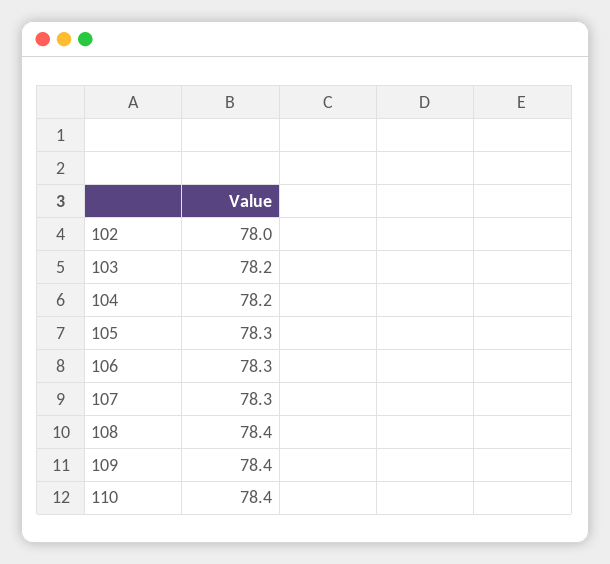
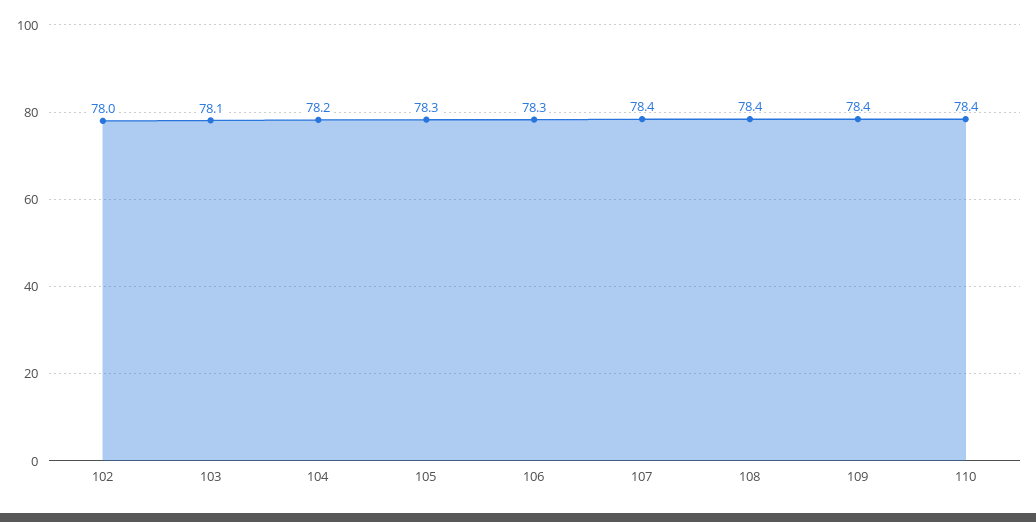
  {
    "102": 78,
-   "103": 78.2,
+   "103": 78.1,
    "104": 78.2,
    "105": 78.3,
    "106": 78.3,
-   "107": 78.3,
+   "107": 78.4,
    "108": 78.4,
    "109": 78.4,
    "110": 78.4
  }

